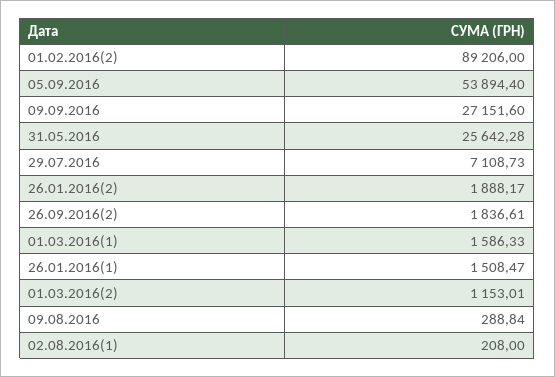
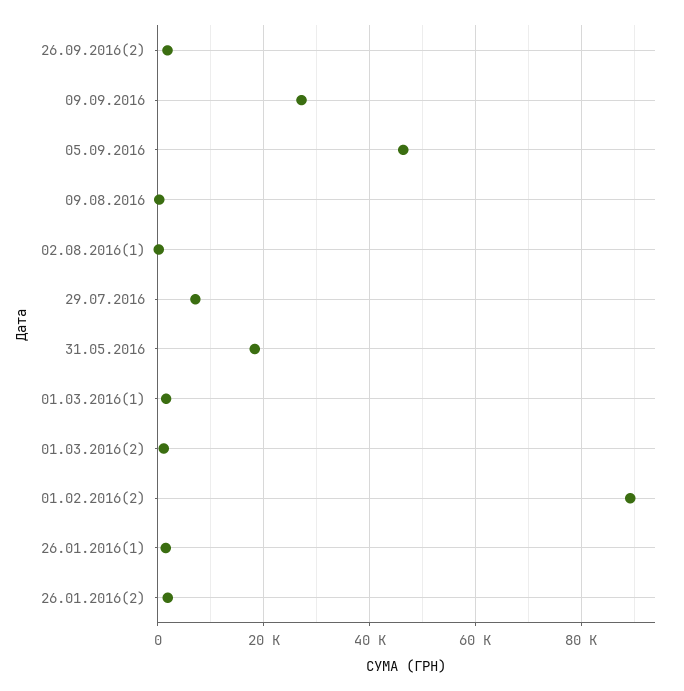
  {
    "01.02.2016(2)": 89206,
-   "05.09.2016": 53894.4,
+   "05.09.2016": 46000,
    "09.09.2016": 27151.6,
-   "31.05.2016": 25642.28,
+   "31.05.2016": 18000,
    "29.07.2016": 7108.73,
    "26.01.2016(2)": 1888.17,
    "26.09.2016(2)": 1836.61,
    "01.03.2016(1)": 1586.33,
    "26.01.2016(1)": 1508.47,
    "01.03.2016(2)": 1153.01,
    "09.08.2016": 288.84,
    "02.08.2016(1)": 208
  }

